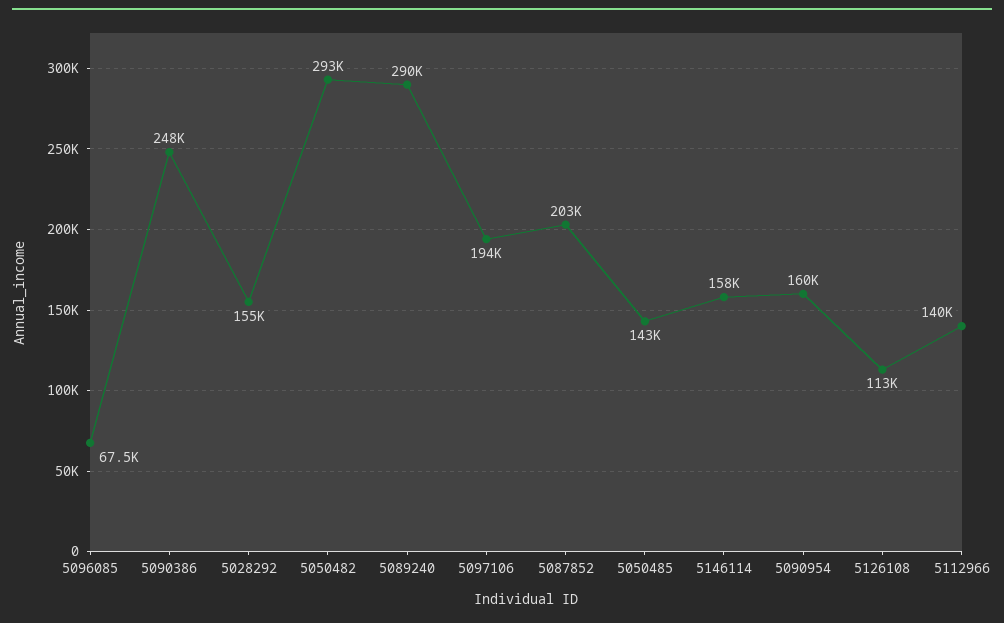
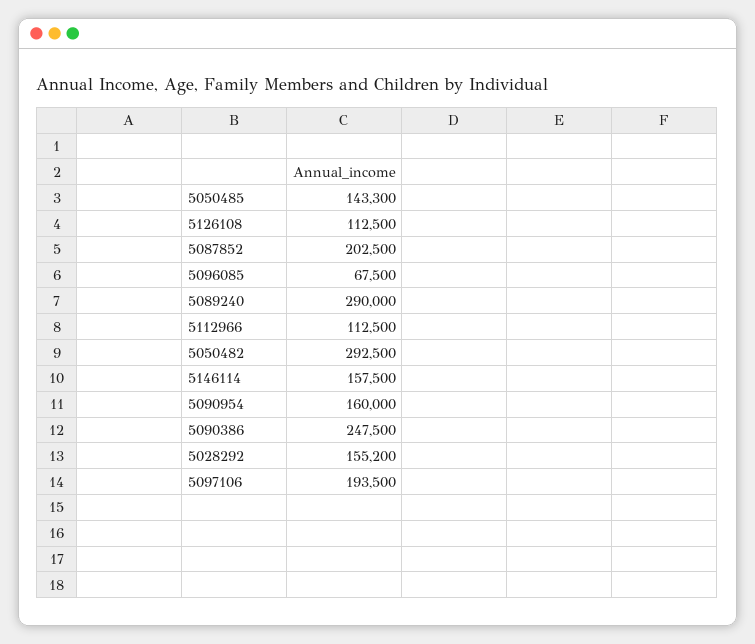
  {
    "5096085": 67500,
    "5090386": 247500,
    "5028292": 155200,
    "5050482": 292500,
    "5089240": 290000,
    "5097106": 193500,
    "5087852": 202500,
    "5050485": 143300,
    "5146114": 157500,
    "5090954": 160000,
    "5126108": 112500,
-   "5112966": 140000
+   "5112966": 112500
  }

